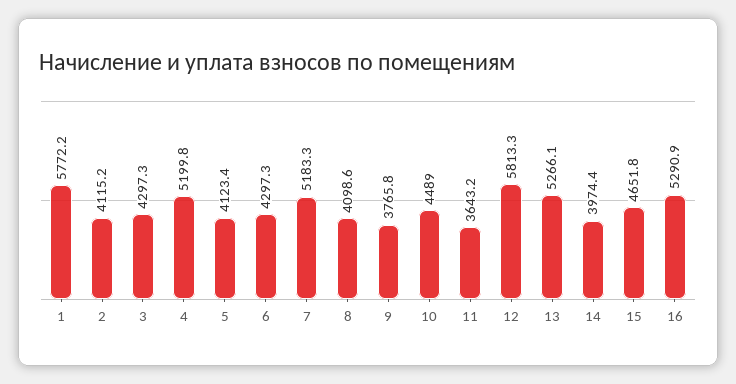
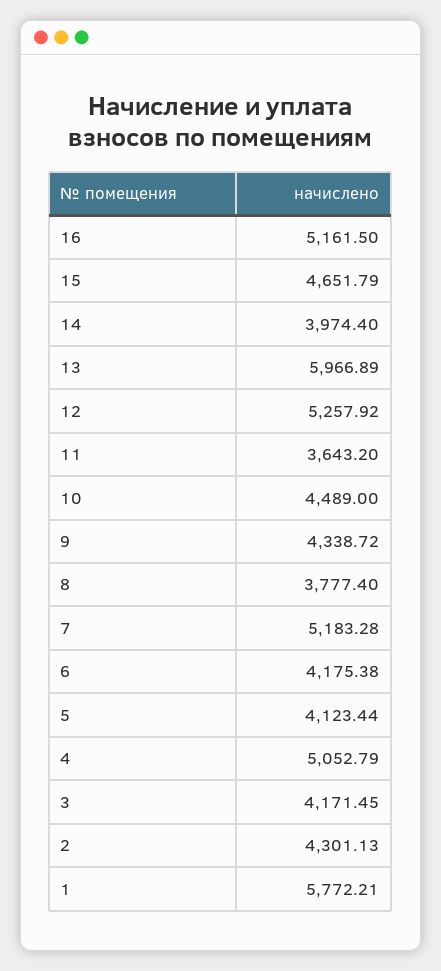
  {
    "1": 5772.21,
-   "2": 4115.2,
+   "2": 4301.13,
-   "3": 4297.3,
+   "3": 4171.45,
-   "4": 5199.8,
+   "4": 5052.79,
    "5": 4123.44,
-   "6": 4297.3,
+   "6": 4175.38,
    "7": 5183.28,
-   "8": 4098.6,
+   "8": 3777.4,
-   "9": 3765.8,
+   "9": 4338.72,
    "10": 4489,
    "11": 3643.2,
-   "12": 5813.3,
+   "12": 5257.92,
-   "13": 5266.1,
+   "13": 5966.89,
    "14": 3974.4,
    "15": 4651.79,
-   "16": 5290.9
+   "16": 5161.5
  }

